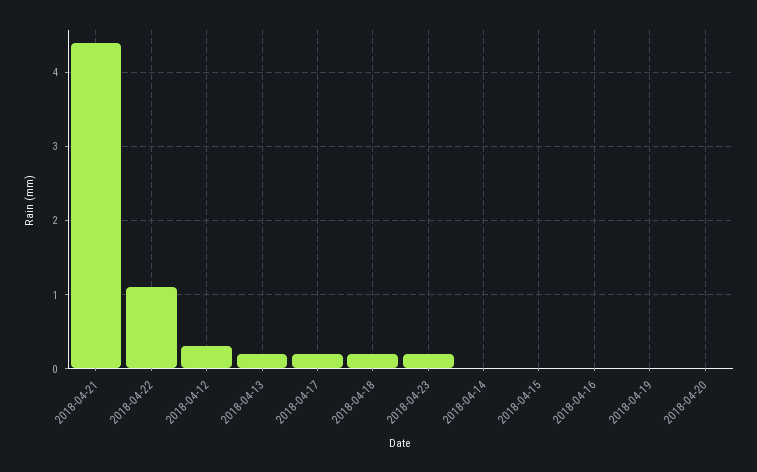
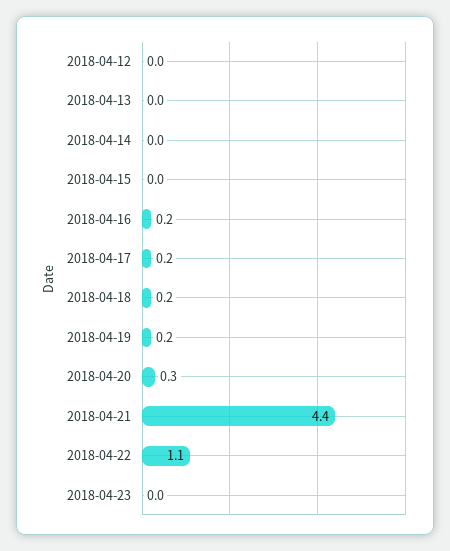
  {
    "2018-04-21": 4.4,
    "2018-04-22": 1.1,
-   "2018-04-12": 0.3,
+   "2018-04-12": 0,
-   "2018-04-13": 0.2,
+   "2018-04-13": 0,
    "2018-04-17": 0.2,
    "2018-04-18": 0.2,
-   "2018-04-23": 0.2,
+   "2018-04-23": 0,
    "2018-04-14": 0,
    "2018-04-15": 0,
-   "2018-04-16": 0,
+   "2018-04-16": 0.2,
-   "2018-04-19": 0,
+   "2018-04-19": 0.2,
-   "2018-04-20": 0
+   "2018-04-20": 0.3
  }

